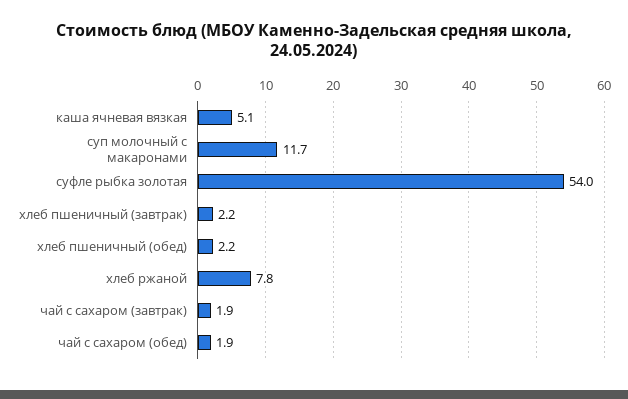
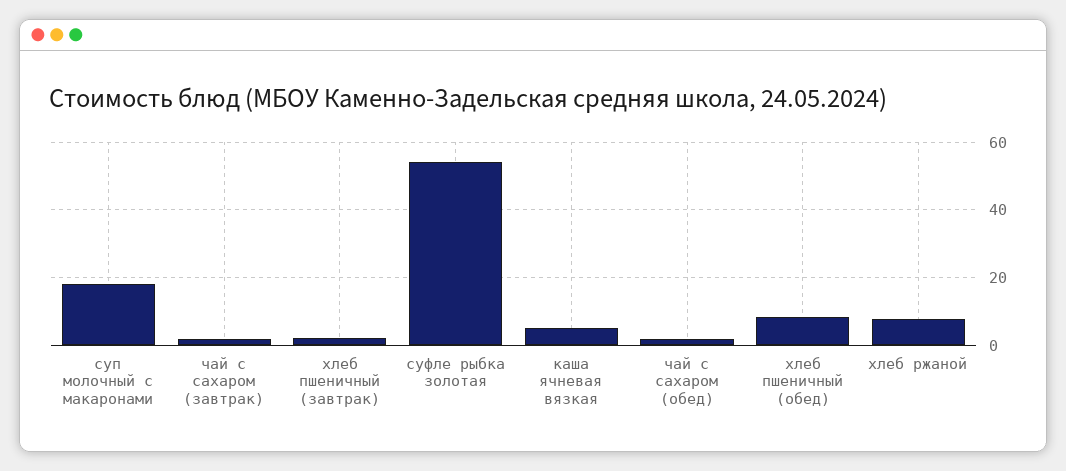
  {
    "каша ячневая вязкая": 5.1,
-   "суп молочный с макаронами": 11.7,
+   "суп молочный с макаронами": 18,
    "суфле рыбка золотая": 54,
    "хлеб пшеничный (завтрак)": 2.2,
-   "хлеб пшеничный (обед)": 2.2,
+   "хлеб пшеничный (обед)": 8,
    "хлеб ржаной": 7.8,
    "чай с сахаром (завтрак)": 1.9,
    "чай с сахаром (обед)": 1.9
  }

